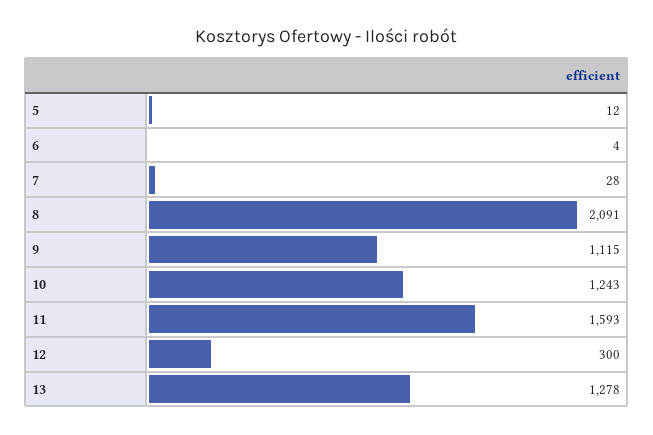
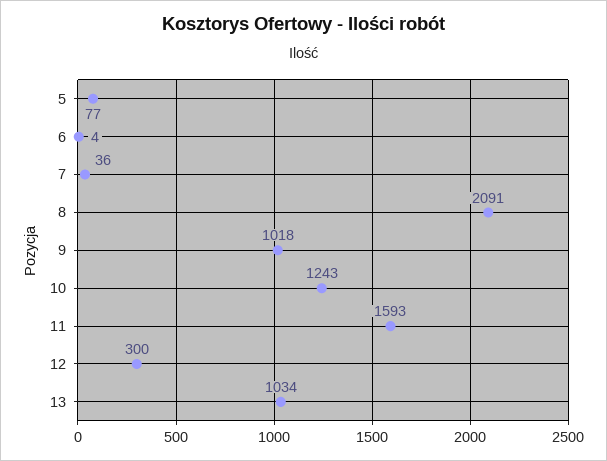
  {
-   "5": 12,
+   "5": 77,
    "6": 4,
-   "7": 28,
+   "7": 36,
    "8": 2091,
-   "9": 1115,
+   "9": 1018,
    "10": 1243,
    "11": 1593,
    "12": 300,
-   "13": 1278
+   "13": 1034
  }

